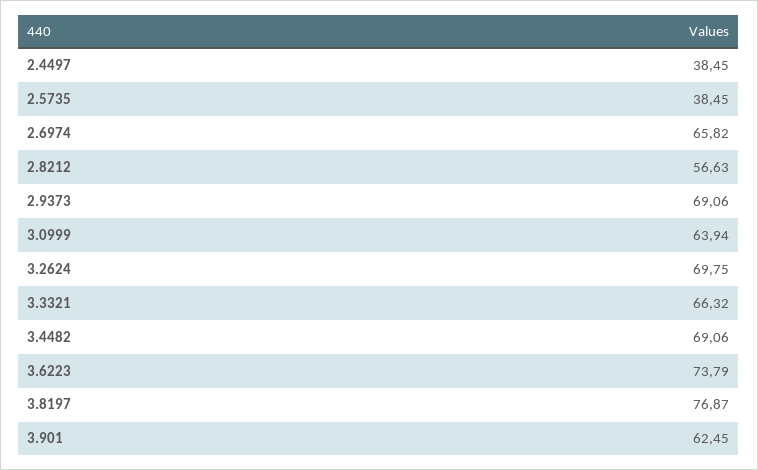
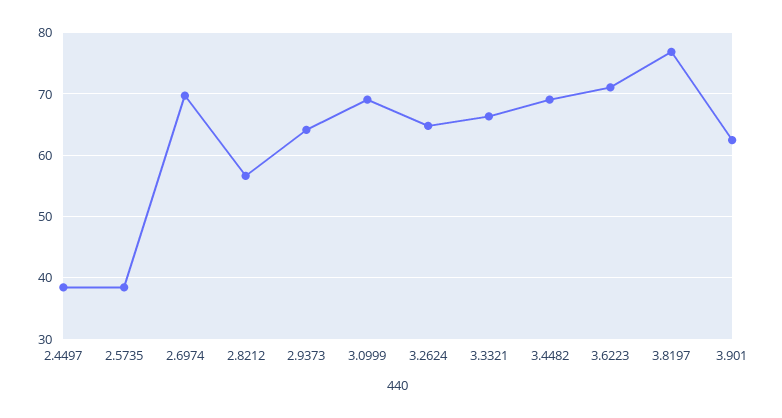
  {
    "2.4497": 38.45,
    "2.5735": 38.45,
-   "2.6974": 65.82,
+   "2.6974": 70,
    "2.8212": 56.63,
-   "2.9373": 69.06,
+   "2.9373": 64,
-   "3.0999": 63.94,
+   "3.0999": 69,
-   "3.2624": 69.75,
+   "3.2624": 65,
    "3.3321": 66.32,
    "3.4482": 69.06,
-   "3.6223": 73.79,
+   "3.6223": 71,
    "3.8197": 76.87,
    "3.901": 62.45
  }

